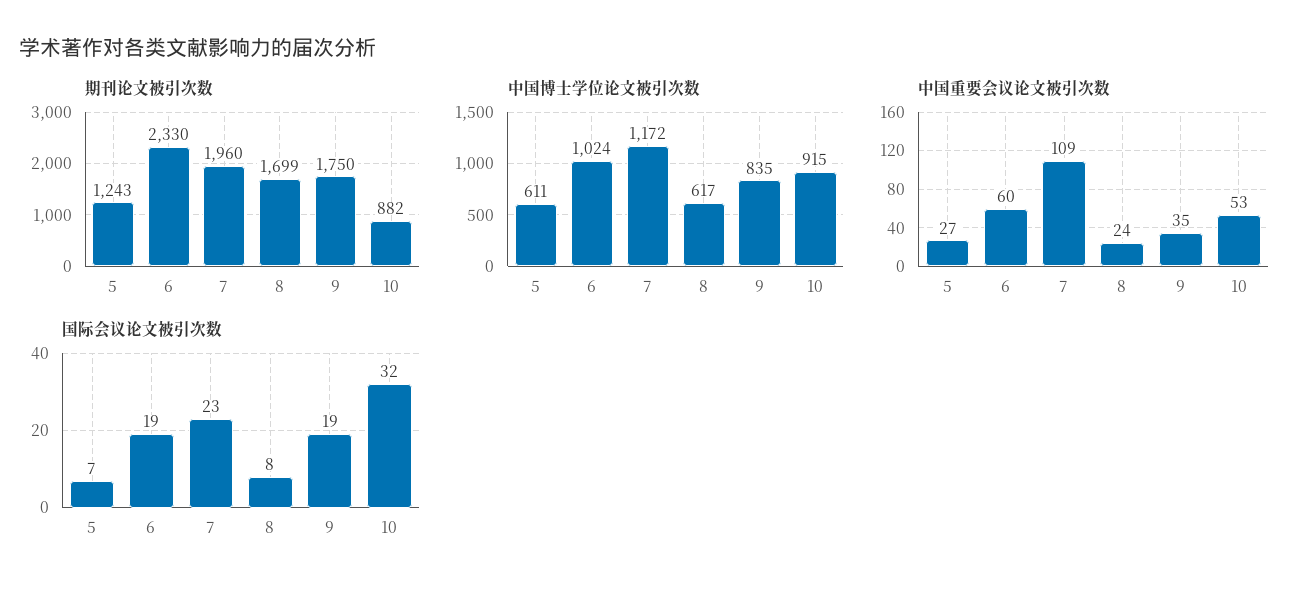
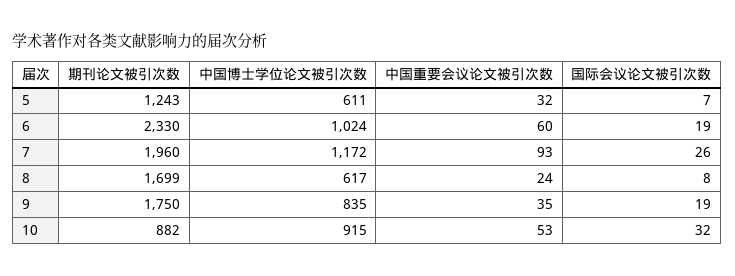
  {
    "期刊论文被引次数": {
      "5": 1243,
      "6": 2330,
      "7": 1960,
      "8": 1699,
      "9": 1750,
      "10": 882
    },
    "中国博士学位论文被引次数": {
      "5": 611,
      "6": 1024,
      "7": 1172,
      "8": 617,
      "9": 835,
      "10": 915
    },
    "中国重要会议论文被引次数": {
-     "5": 27,
+     "5": 32,
      "6": 60,
-     "7": 109,
+     "7": 93,
      "8": 24,
      "9": 35,
      "10": 53
    },
    "国际会议论文被引次数": {
      "5": 7,
      "6": 19,
-     "7": 23,
+     "7": 26,
      "8": 8,
      "9": 19,
      "10": 32
    }
  }

